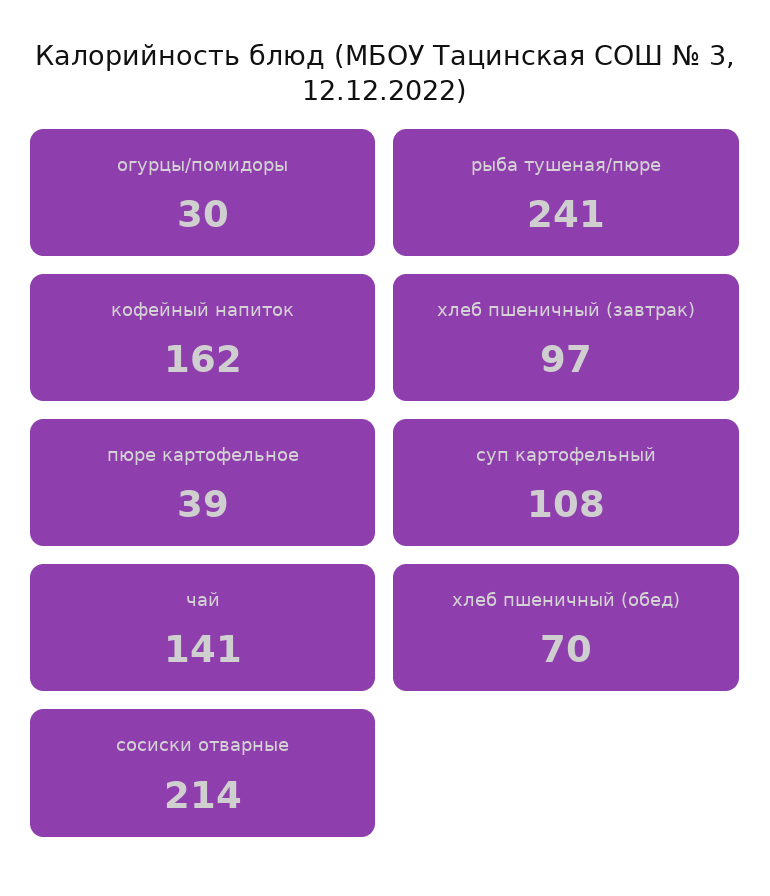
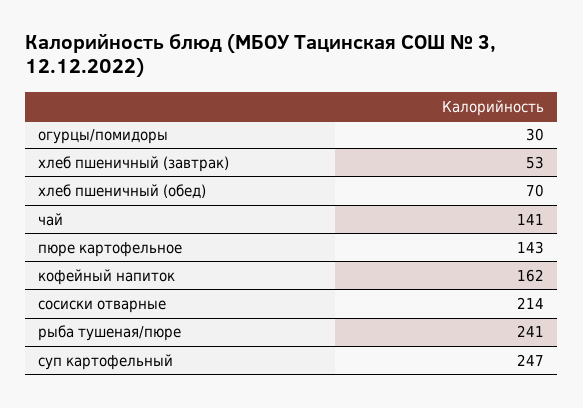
  {
    "огурцы/помидоры": 30,
    "рыба тушеная/пюре": 241,
    "кофейный напиток": 162,
-   "хлеб пшеничный (завтрак)": 97,
+   "хлеб пшеничный (завтрак)": 53,
-   "пюре картофельное": 39,
+   "пюре картофельное": 143,
-   "суп картофельный": 108,
+   "суп картофельный": 247,
    "чай": 141,
    "хлеб пшеничный (обед)": 70,
    "сосиски отварные": 214
  }

